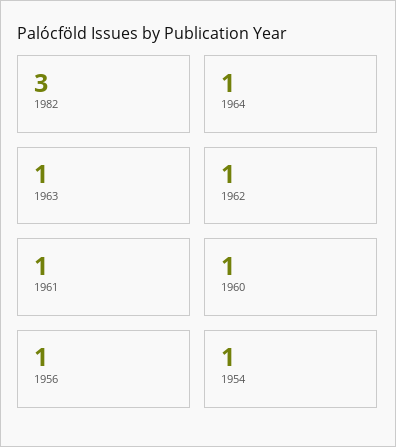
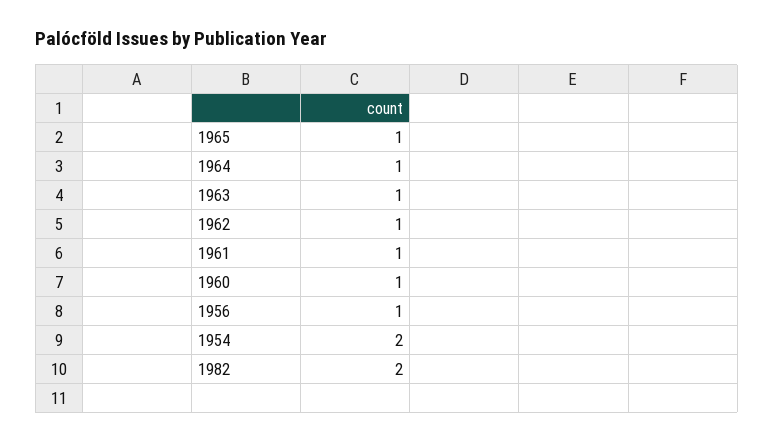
  {
-   "1982": 3,
+   "1982": 2,
    "1964": 1,
    "1963": 1,
    "1962": 1,
    "1961": 1,
    "1960": 1,
    "1956": 1,
-   "1954": 1
+   "1954": 2,
+   "1965": 1
  }

